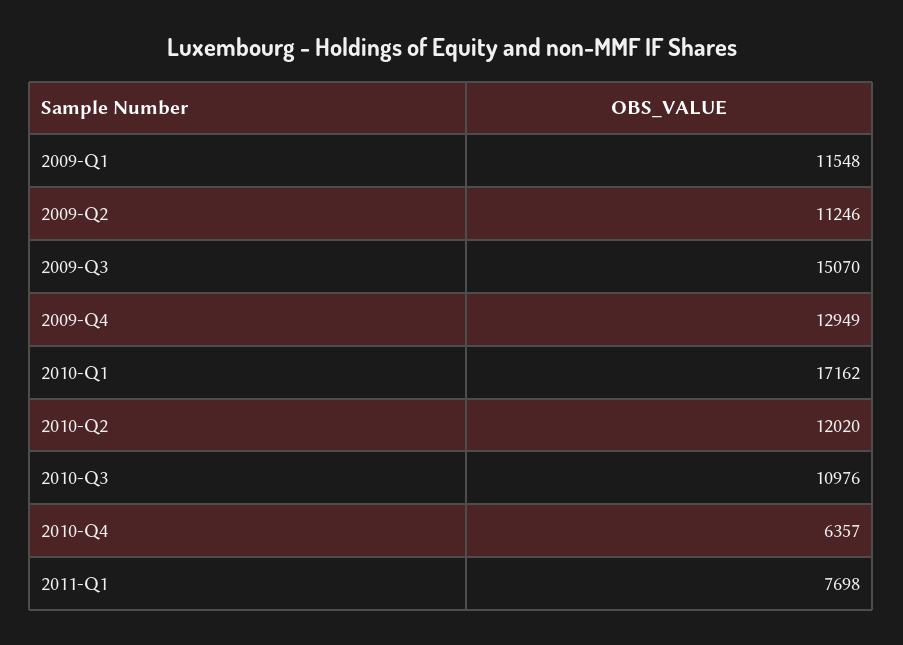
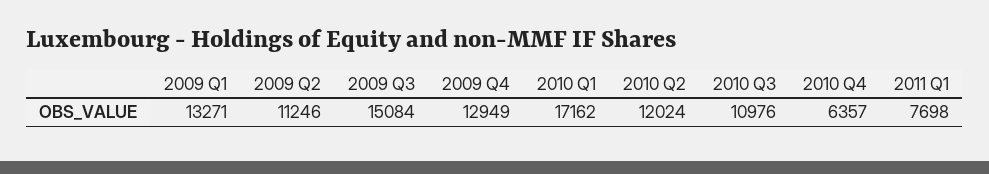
  {
-   "2009-Q1": 11548,
+   "2009-Q1": 13271,
    "2009-Q2": 11246,
-   "2009-Q3": 15070,
+   "2009-Q3": 15084,
    "2009-Q4": 12949,
    "2010-Q1": 17162,
-   "2010-Q2": 12020,
+   "2010-Q2": 12024,
    "2010-Q3": 10976,
    "2010-Q4": 6357,
    "2011-Q1": 7698
  }

